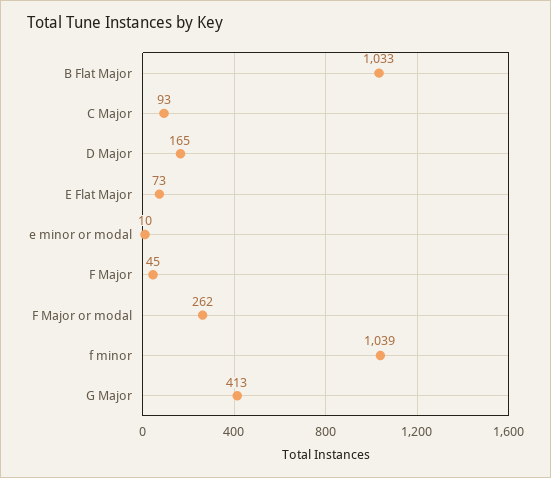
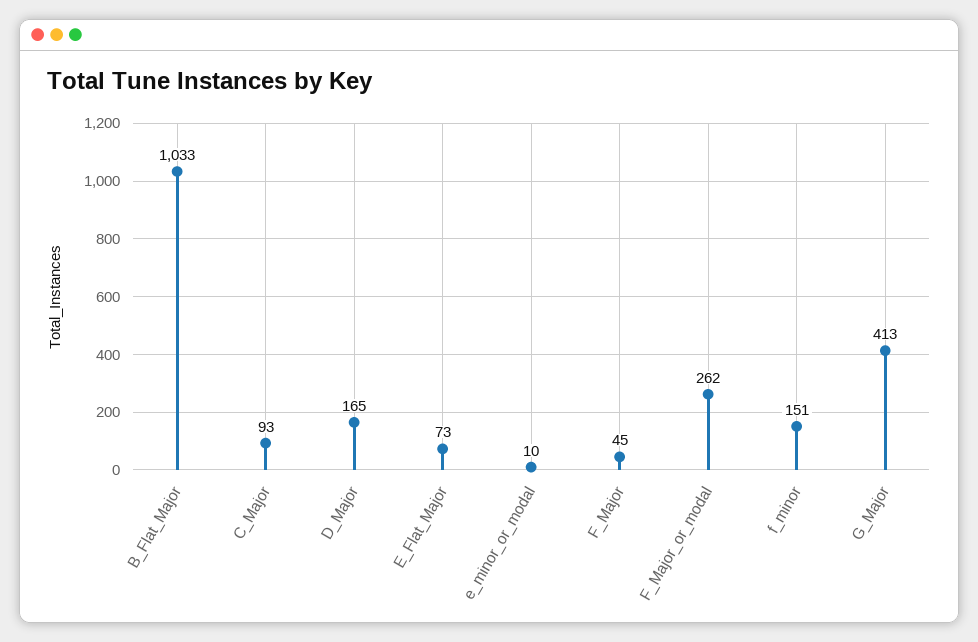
  {
    "B Flat Major": 1033,
    "C Major": 93,
    "D Major": 165,
    "E Flat Major": 73,
    "e minor or modal": 10,
    "F Major": 45,
    "F Major or modal": 262,
-   "f minor": 1039,
+   "f minor": 151,
    "G Major": 413
  }

